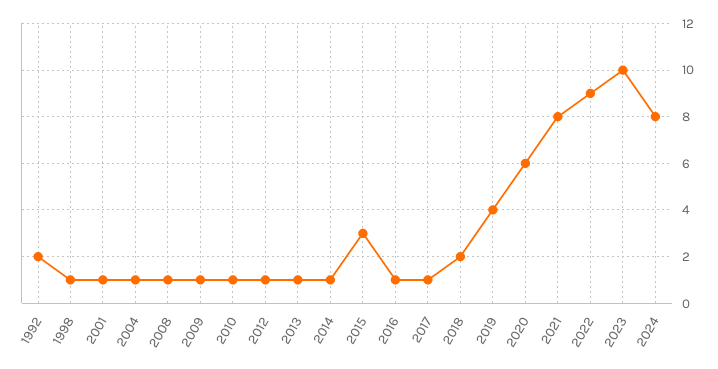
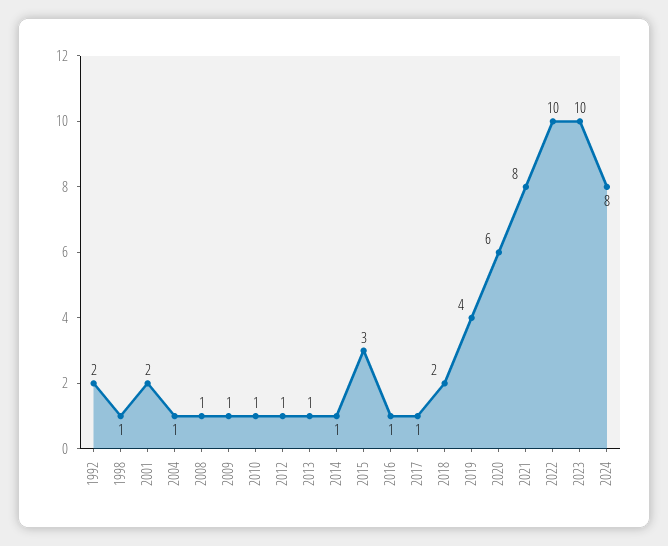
  {
    "1992": 2,
    "1998": 1,
-   "2001": 1,
+   "2001": 2,
    "2004": 1,
    "2008": 1,
    "2009": 1,
    "2010": 1,
    "2012": 1,
    "2013": 1,
    "2014": 1,
    "2015": 3,
    "2016": 1,
    "2017": 1,
    "2018": 2,
    "2019": 4,
    "2020": 6,
    "2021": 8,
-   "2022": 9,
+   "2022": 10,
    "2023": 10,
    "2024": 8
  }

